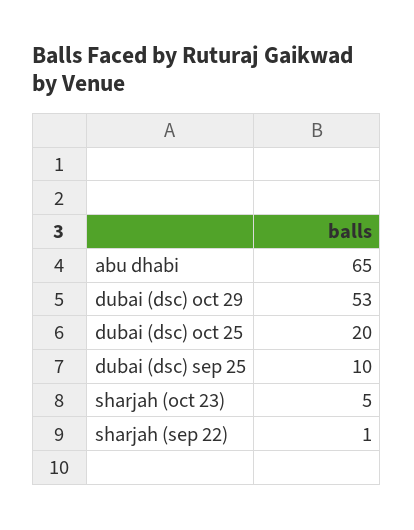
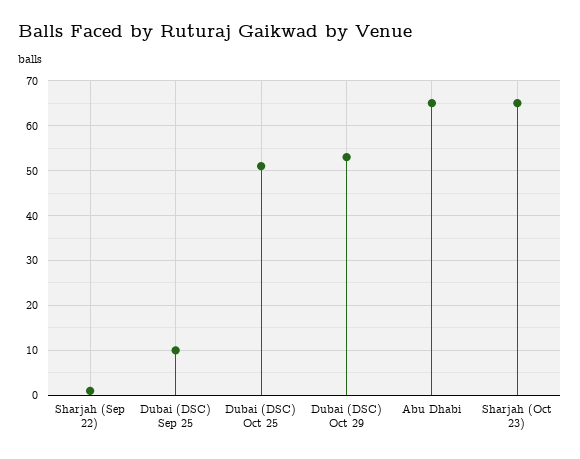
  {
    "abu dhabi": 65,
    "dubai (dsc) oct 29": 53,
-   "dubai (dsc) oct 25": 20,
+   "dubai (dsc) oct 25": 50,
    "dubai (dsc) sep 25": 10,
-   "sharjah (oct 23)": 5,
+   "sharjah (oct 23)": 65,
    "sharjah (sep 22)": 1
  }

